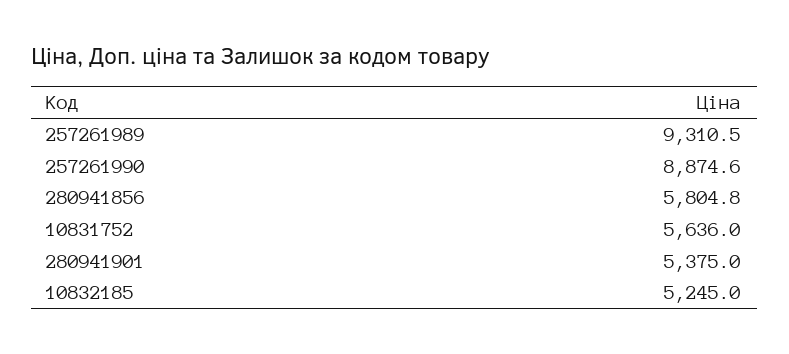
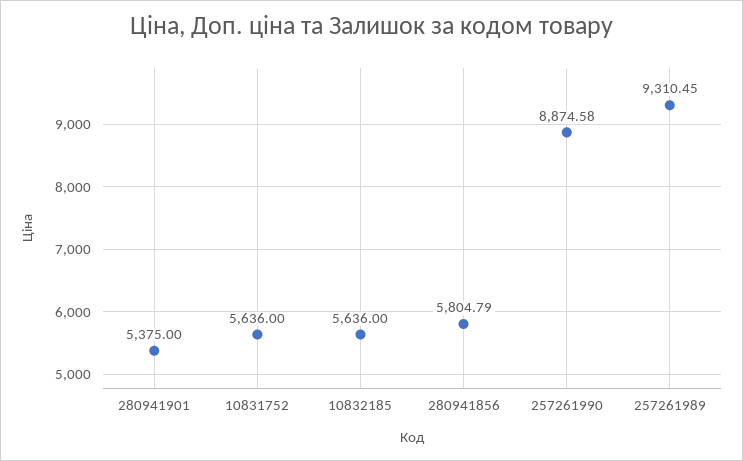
  {
    "257261989": 9310.45,
    "257261990": 8874.58,
    "280941856": 5804.79,
    "10831752": 5636,
    "280941901": 5375,
-   "10832185": 5245
+   "10832185": 5636
  }

